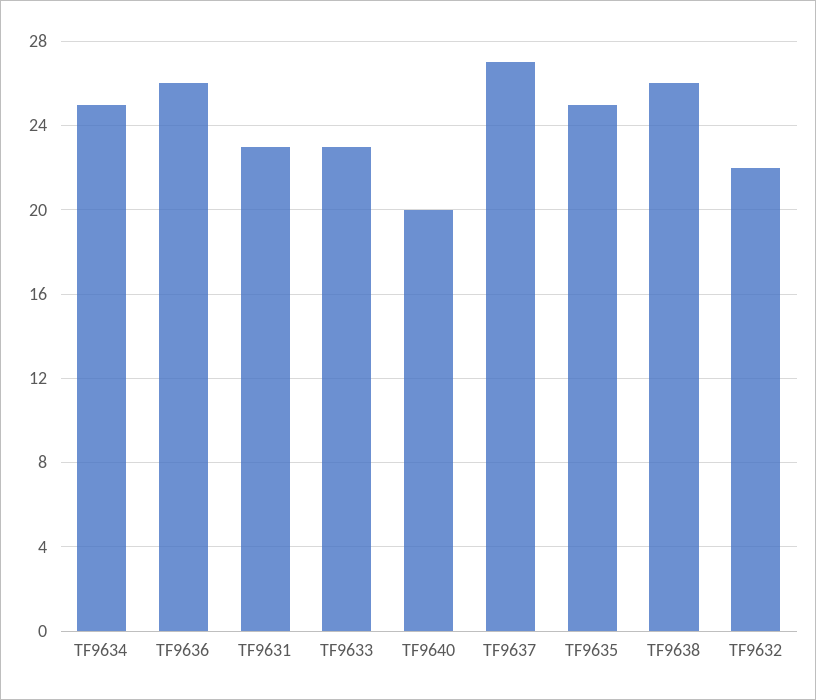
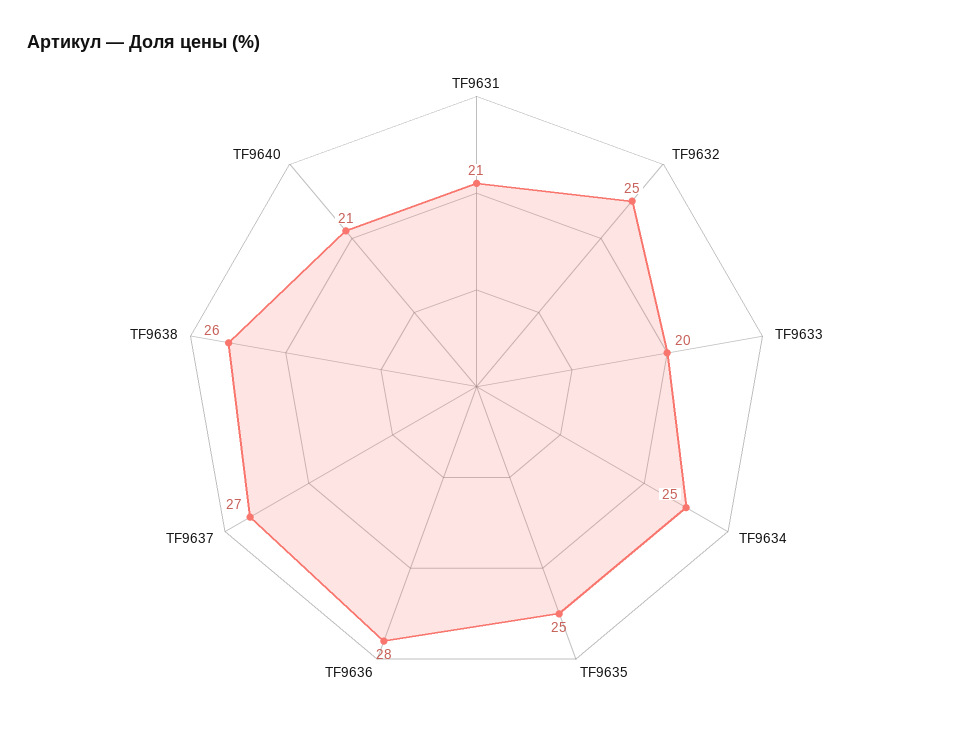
  {
    "TF9634": 25,
-   "TF9636": 26,
+   "TF9636": 28,
-   "TF9631": 23,
+   "TF9631": 21,
-   "TF9633": 23,
+   "TF9633": 20,
-   "TF9640": 20,
+   "TF9640": 21,
    "TF9637": 27,
    "TF9635": 25,
    "TF9638": 26,
-   "TF9632": 22
+   "TF9632": 25
  }

